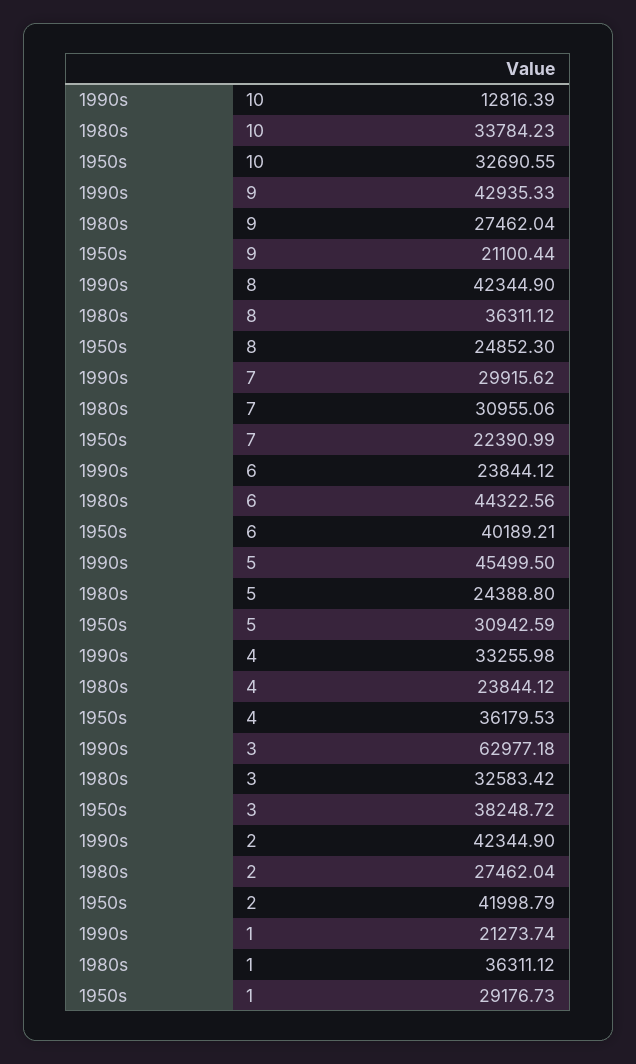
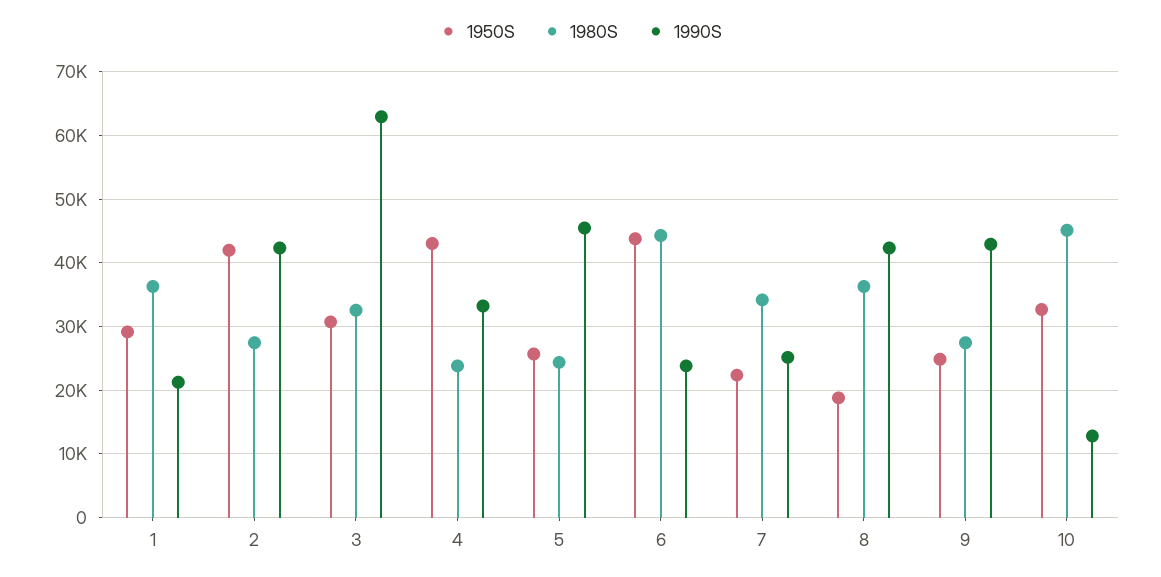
  {
    "1990s": {
      "10": 12816.39,
      "9": 42935.33,
      "8": 42344.9,
-     "7": 29915.62,
+     "7": 25000,
      "6": 23844.12,
      "5": 45499.5,
      "4": 33255.98,
      "3": 62977.18,
      "2": 42344.9,
      "1": 21273.74
    },
    "1980s": {
-     "10": 33784.23,
+     "10": 45000,
      "9": 27462.04,
      "8": 36311.12,
-     "7": 30955.06,
+     "7": 34000,
      "6": 44322.56,
      "5": 24388.8,
      "4": 23844.12,
      "3": 32583.42,
      "2": 27462.04,
      "1": 36311.12
    },
    "1950s": {
      "10": 32690.55,
-     "9": 21100.44,
+     "9": 25000,
-     "8": 24852.3,
+     "8": 19000,
      "7": 22390.99,
-     "6": 40189.21,
+     "6": 44000,
-     "5": 30942.59,
+     "5": 26000,
-     "4": 36179.53,
+     "4": 43000,
-     "3": 38248.72,
+     "3": 31000,
      "2": 41998.79,
      "1": 29176.73
    }
  }

